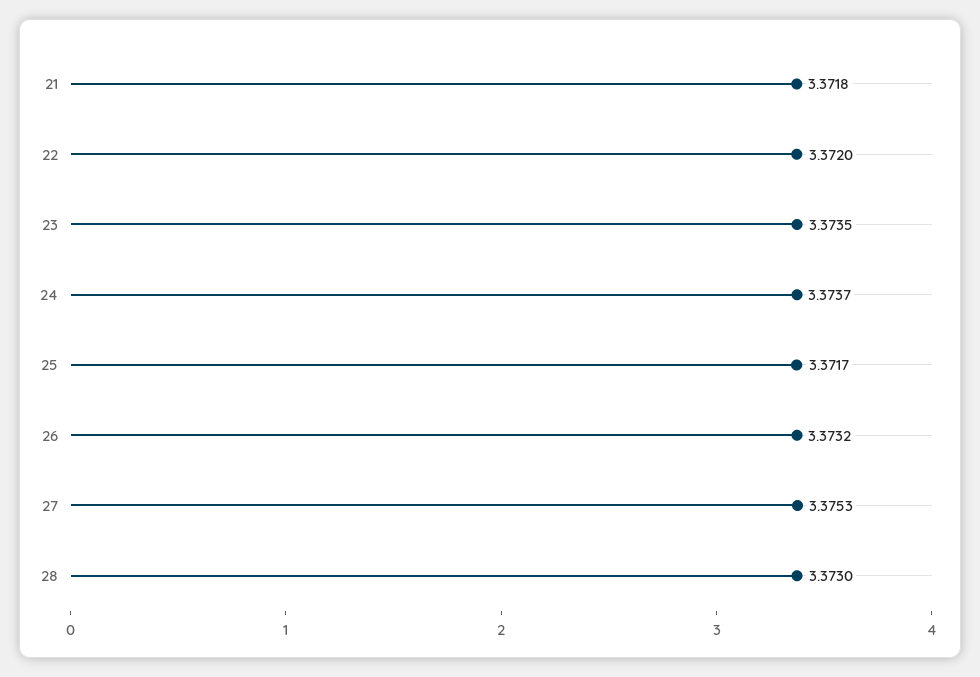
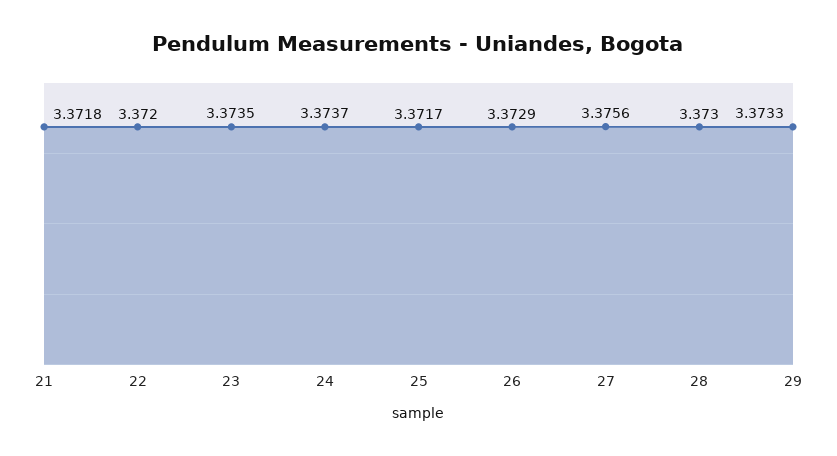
  {
    "21": 3.3718,
    "22": 3.372,
    "23": 3.3735,
    "24": 3.3737,
    "25": 3.3717,
-   "26": 3.3732,
+   "26": 3.3729,
-   "27": 3.3753,
+   "27": 3.3756,
-   "28": 3.373
+   "28": 3.373,
+   "29": 3.3733
  }

